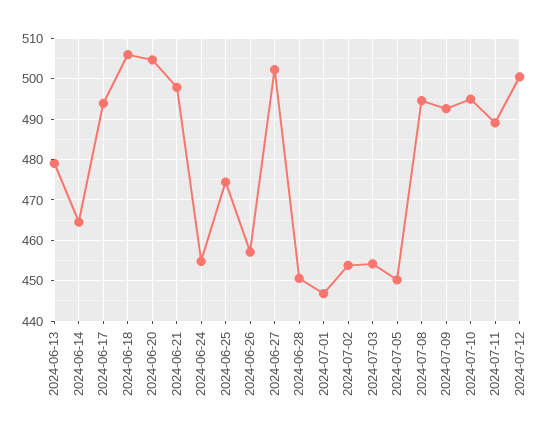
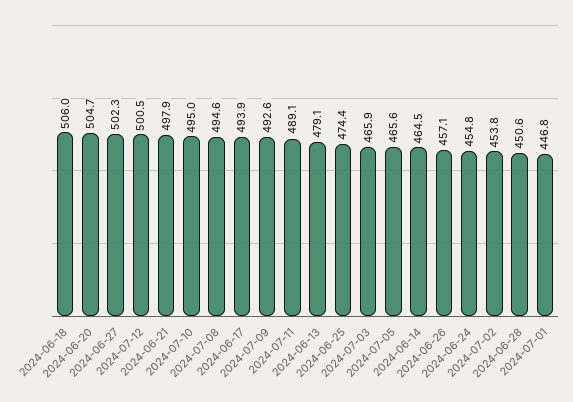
  {
    "2024-06-13": 479.1,
    "2024-06-14": 464.5,
    "2024-06-17": 493.9,
    "2024-06-18": 506,
    "2024-06-20": 504.7,
    "2024-06-21": 497.9,
    "2024-06-24": 454.8,
    "2024-06-25": 474.4,
    "2024-06-26": 457.1,
    "2024-06-27": 502.3,
    "2024-06-28": 450.6,
    "2024-07-01": 446.8,
    "2024-07-02": 453.8,
-   "2024-07-03": 454,
+   "2024-07-03": 465.9,
-   "2024-07-05": 450,
+   "2024-07-05": 465.6,
    "2024-07-08": 494.6,
    "2024-07-09": 492.6,
    "2024-07-10": 495,
    "2024-07-11": 489.1,
    "2024-07-12": 500.5
  }

